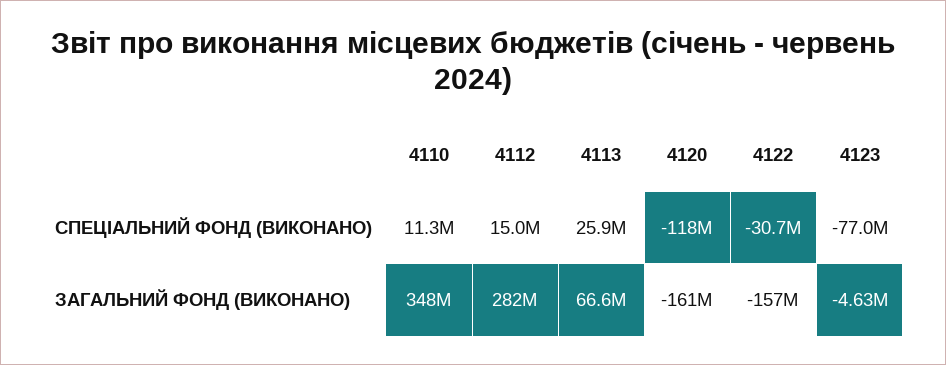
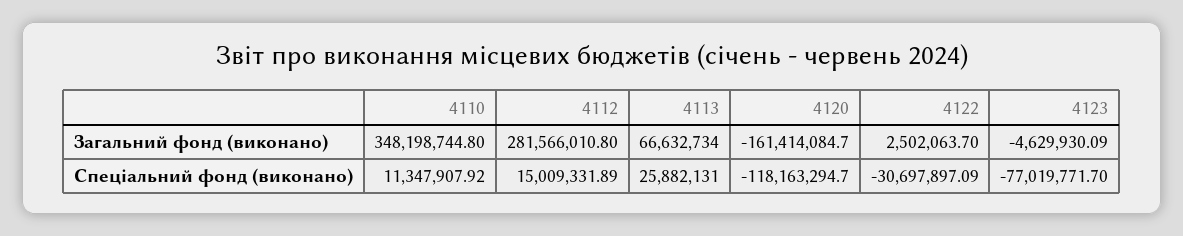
  {
    "4110": {
      "СПЕЦІАЛЬНИЙ ФОНД (ВИКОНАНО)": 11347907.92,
      "ЗАГАЛЬНИЙ ФОНД (ВИКОНАНО)": 348198744.8
    },
    "4112": {
      "СПЕЦІАЛЬНИЙ ФОНД (ВИКОНАНО)": 15009331.89,
      "ЗАГАЛЬНИЙ ФОНД (ВИКОНАНО)": 281566010.8
    },
    "4113": {
      "СПЕЦІАЛЬНИЙ ФОНД (ВИКОНАНО)": 25882131,
      "ЗАГАЛЬНИЙ ФОНД (ВИКОНАНО)": 66632734
    },
    "4120": {
      "СПЕЦІАЛЬНИЙ ФОНД (ВИКОНАНО)": -118163294.7,
      "ЗАГАЛЬНИЙ ФОНД (ВИКОНАНО)": -161414084.7
    },
    "4122": {
      "СПЕЦІАЛЬНИЙ ФОНД (ВИКОНАНО)": -30697897.09,
-     "ЗАГАЛЬНИЙ ФОНД (ВИКОНАНО)": -157000000
+     "ЗАГАЛЬНИЙ ФОНД (ВИКОНАНО)": 2502063.7
    },
    "4123": {
      "СПЕЦІАЛЬНИЙ ФОНД (ВИКОНАНО)": -77019771.7,
      "ЗАГАЛЬНИЙ ФОНД (ВИКОНАНО)": -4629930.09
    }
  }

